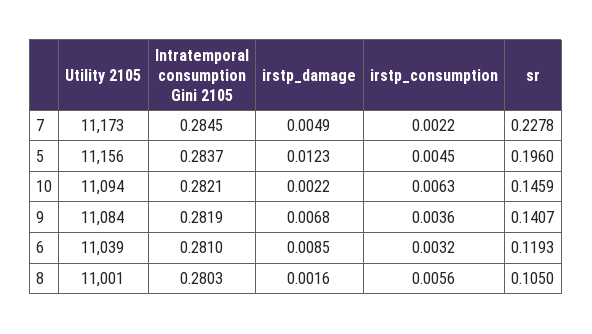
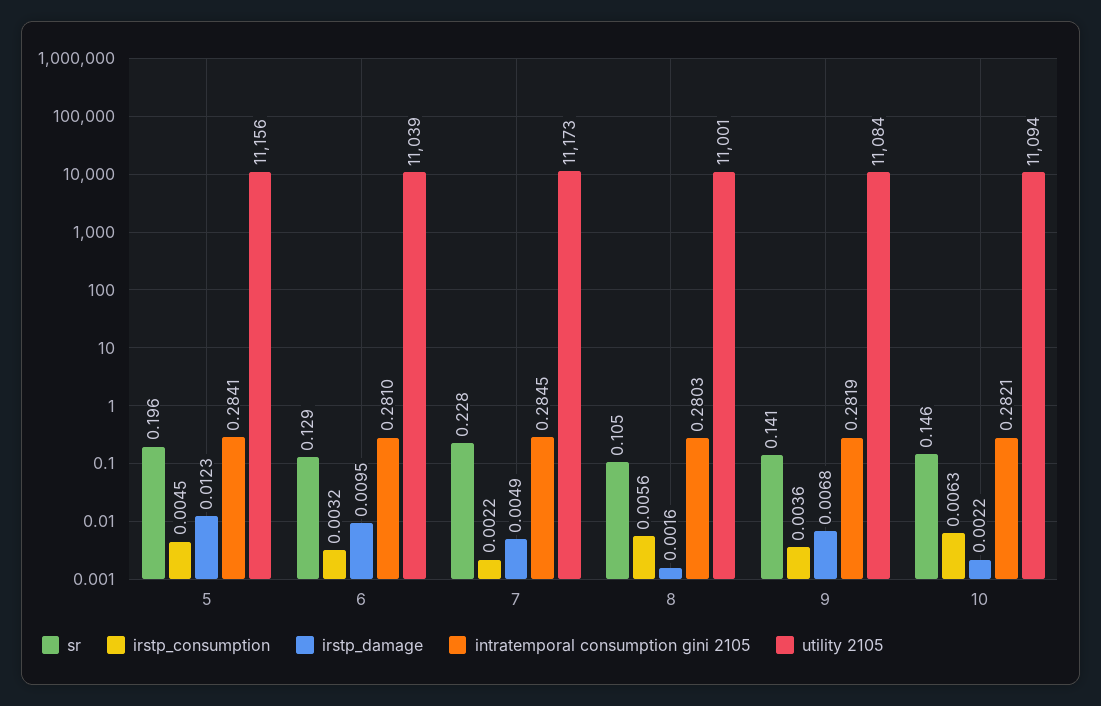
  {
    "Utility 2105": {
      "7": 11173,
      "5": 11156,
      "10": 11094,
      "9": 11084,
      "6": 11039,
      "8": 11001
    },
    "Intratemporal consumption Gini 2105": {
      "7": 0.2845,
-     "5": 0.2837,
+     "5": 0.2841,
      "10": 0.2821,
      "9": 0.2819,
      "6": 0.281,
      "8": 0.2803
    },
    "irstp_damage": {
      "7": 0.0049,
      "5": 0.0123,
      "10": 0.0022,
      "9": 0.0068,
-     "6": 0.0085,
+     "6": 0.0095,
      "8": 0.0016
    },
    "irstp_consumption": {
      "7": 0.0022,
      "5": 0.0045,
      "10": 0.0063,
      "9": 0.0036,
      "6": 0.0032,
      "8": 0.0056
    },
    "sr": {
      "7": 0.2278,
      "5": 0.196,
      "10": 0.1459,
      "9": 0.1407,
-     "6": 0.1193,
+     "6": 0.129,
      "8": 0.105
    }
  }

